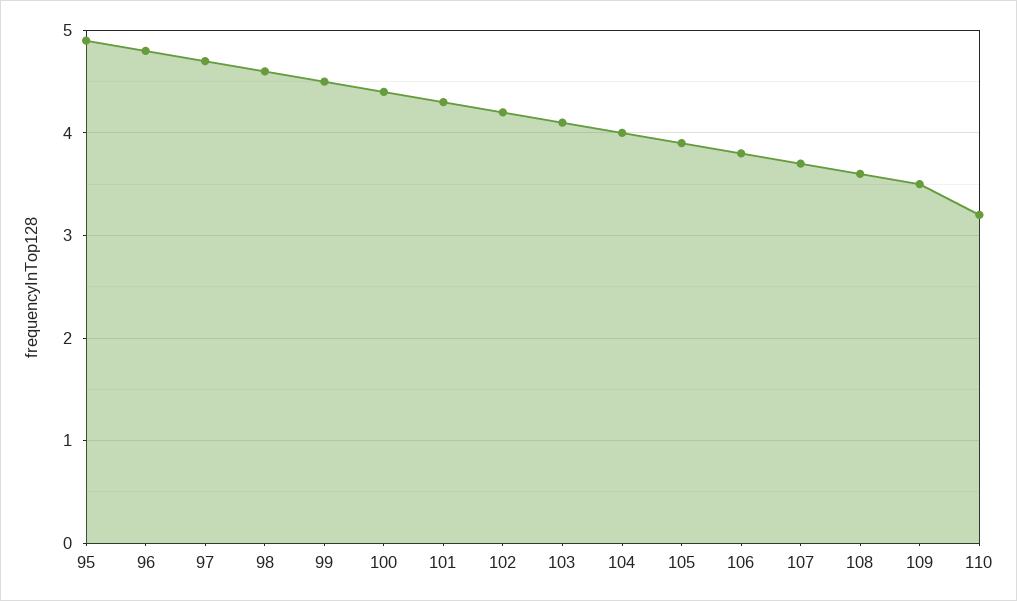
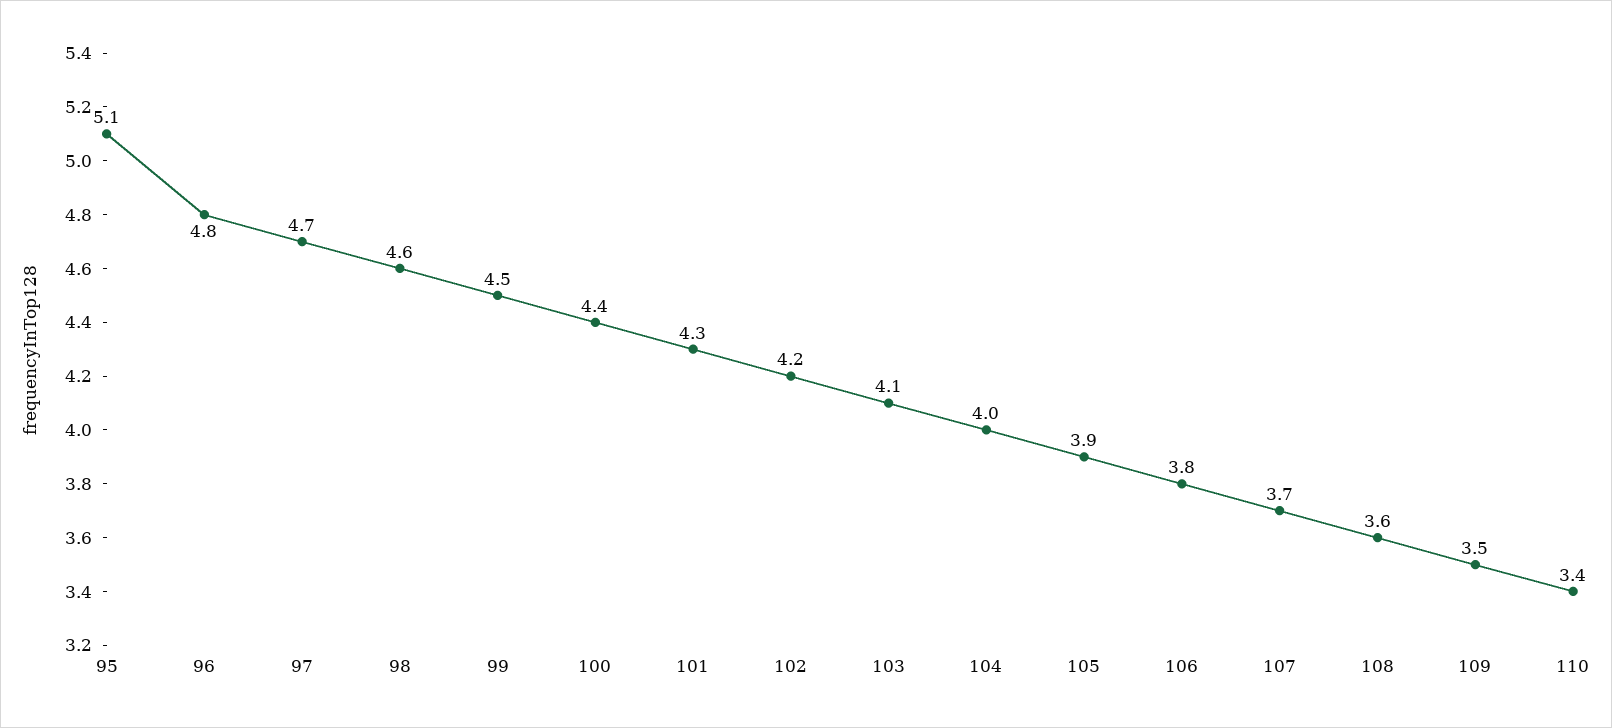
  {
-   "95": 4.9,
+   "95": 5.1,
    "96": 4.8,
    "97": 4.7,
    "98": 4.6,
    "99": 4.5,
    "100": 4.4,
    "101": 4.3,
    "102": 4.2,
    "103": 4.1,
    "104": 4,
    "105": 3.9,
    "106": 3.8,
    "107": 3.7,
    "108": 3.6,
    "109": 3.5,
-   "110": 3.2
+   "110": 3.4
  }

